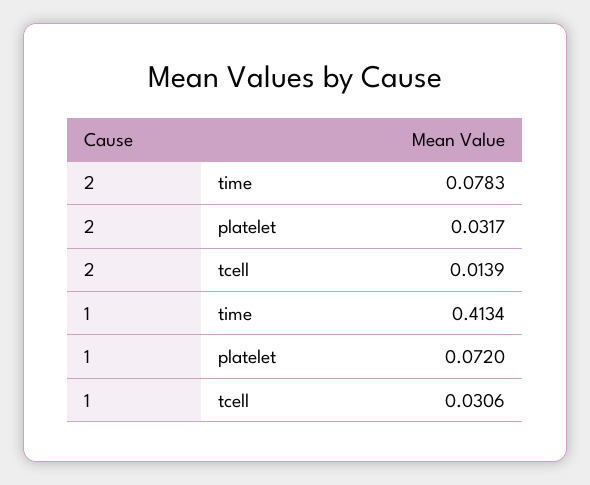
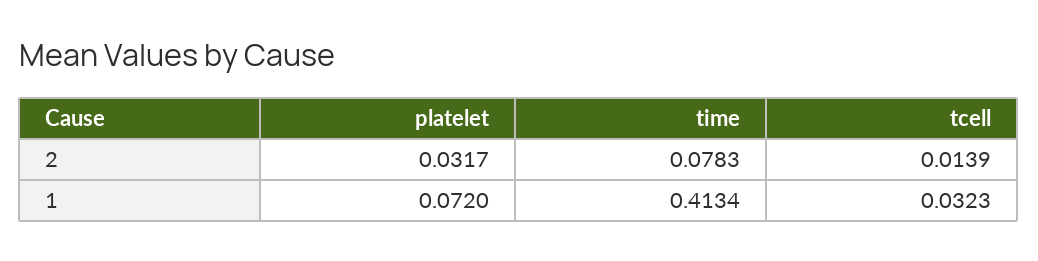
  {
    "2": {
      "time": 0.0783,
      "platelet": 0.0317,
      "tcell": 0.0139
    },
    "1": {
      "time": 0.4134,
      "platelet": 0.072,
-     "tcell": 0.0306
+     "tcell": 0.0323
    }
  }

